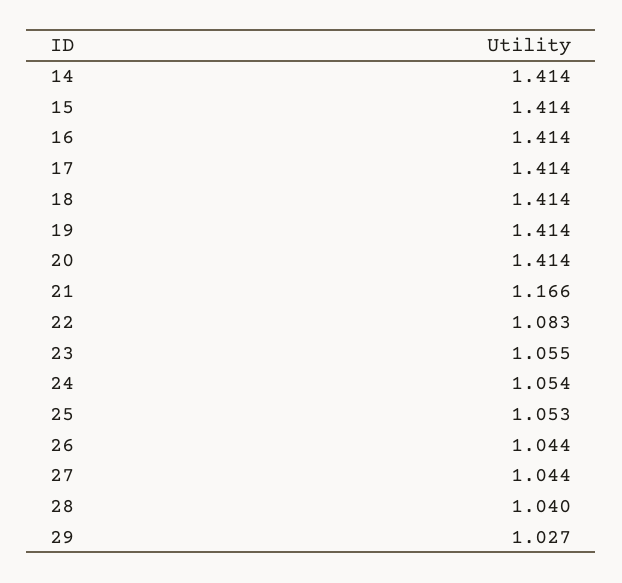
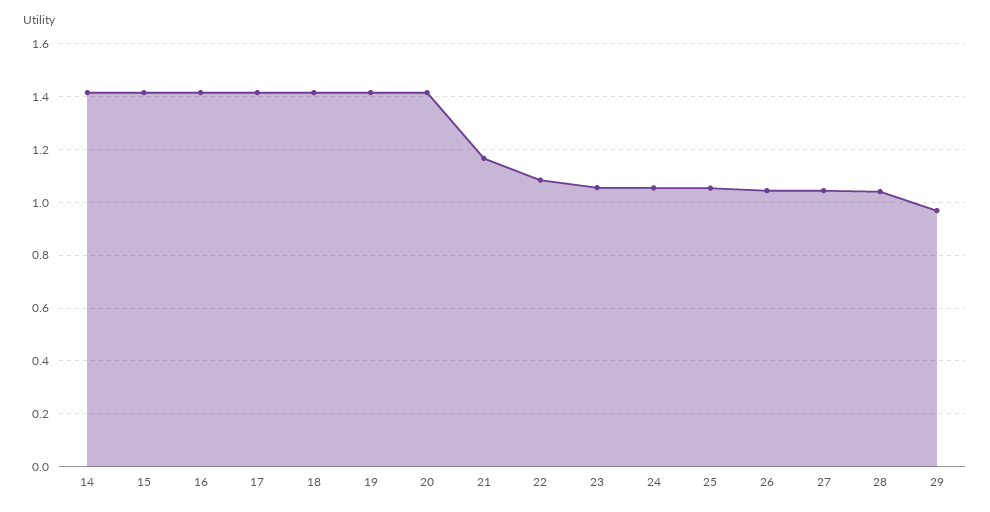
  {
    "14": 1.414,
    "15": 1.414,
    "16": 1.414,
    "17": 1.414,
    "18": 1.414,
    "19": 1.414,
    "20": 1.414,
    "21": 1.166,
    "22": 1.083,
    "23": 1.055,
    "24": 1.054,
    "25": 1.053,
    "26": 1.044,
    "27": 1.044,
    "28": 1.04,
-   "29": 1.027
+   "29": 0.975
  }

